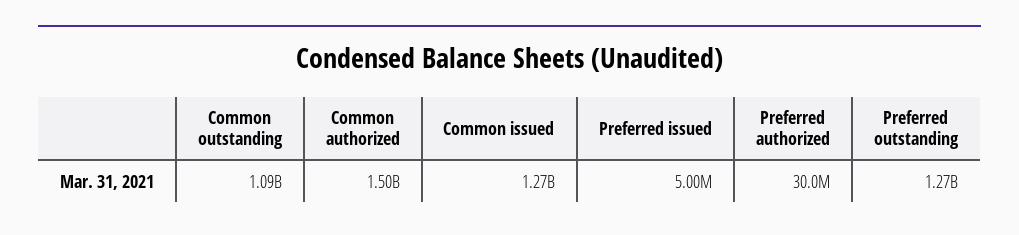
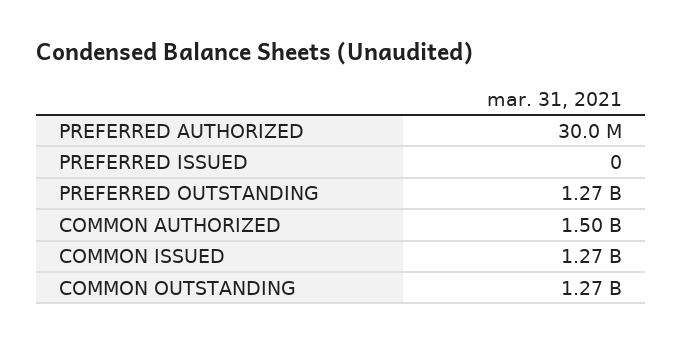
  {
-   "Common outstanding": 1090000000,
+   "Common outstanding": 1270000000,
    "Common authorized": 1500000000,
    "Common issued": 1270000000,
-   "Preferred issued": 5000000,
+   "Preferred issued": 0,
    "Preferred authorized": 30000000,
    "Preferred outstanding": 1270000000
  }

